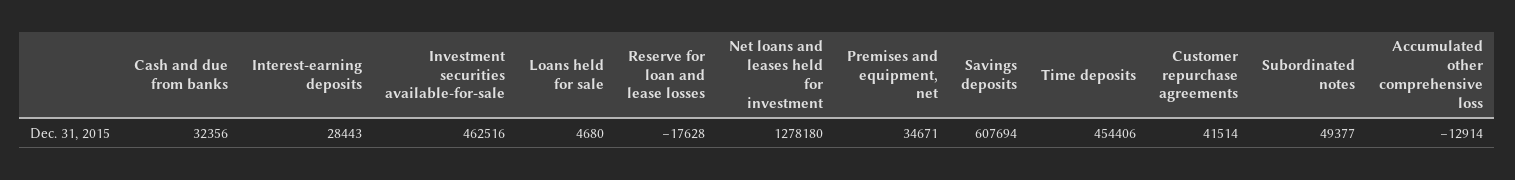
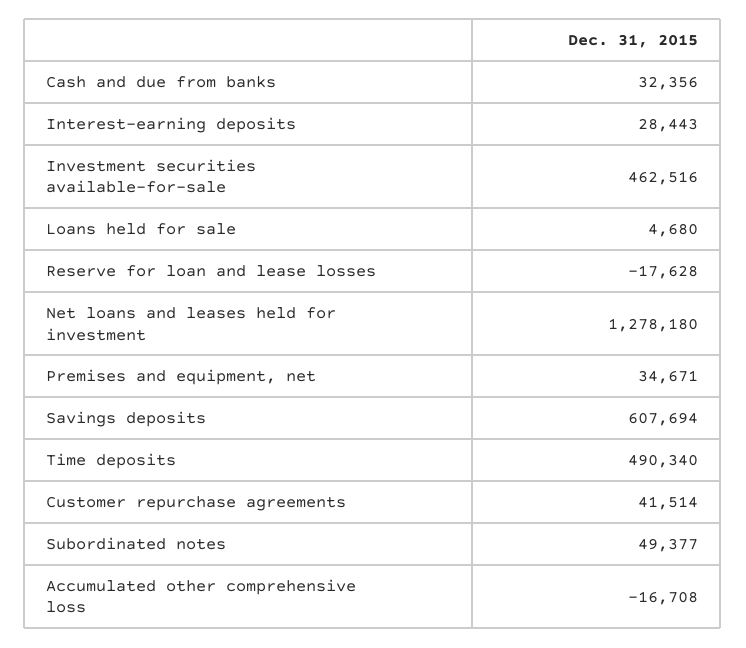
  {
    "Cash and due from banks": 32356,
    "Interest-earning deposits": 28443,
    "Investment securities available-for-sale": 462516,
    "Loans held for sale": 4680,
    "Reserve for loan and lease losses": -17628,
    "Net loans and leases held for investment": 1278180,
    "Premises and equipment, net": 34671,
    "Savings deposits": 607694,
-   "Time deposits": 454406,
+   "Time deposits": 490340,
    "Customer repurchase agreements": 41514,
    "Subordinated notes": 49377,
-   "Accumulated other comprehensive loss": -12914
+   "Accumulated other comprehensive loss": -16708
  }

